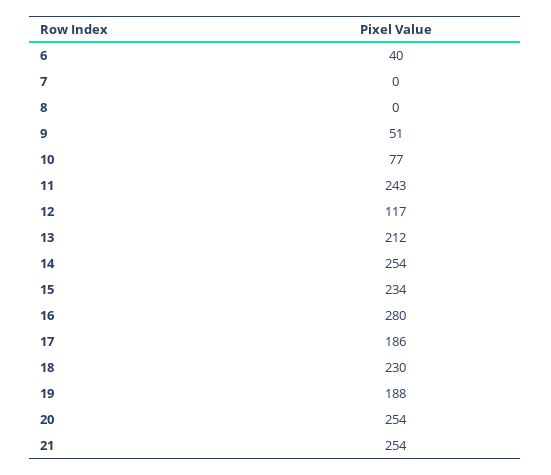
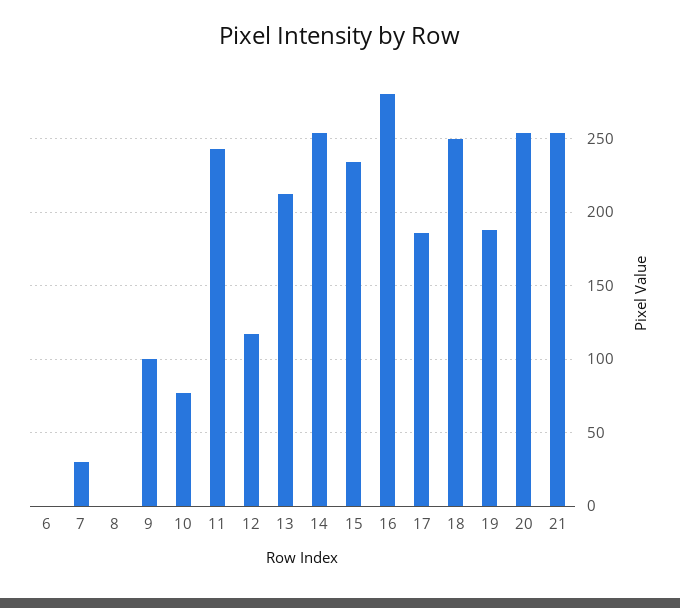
  {
-   "6": 40,
+   "6": 0,
-   "7": 0,
+   "7": 30,
    "8": 0,
-   "9": 51,
+   "9": 100,
    "10": 77,
    "11": 243,
    "12": 117,
    "13": 212,
    "14": 254,
    "15": 234,
    "16": 280,
    "17": 186,
-   "18": 230,
+   "18": 250,
    "19": 188,
    "20": 254,
    "21": 254
  }

